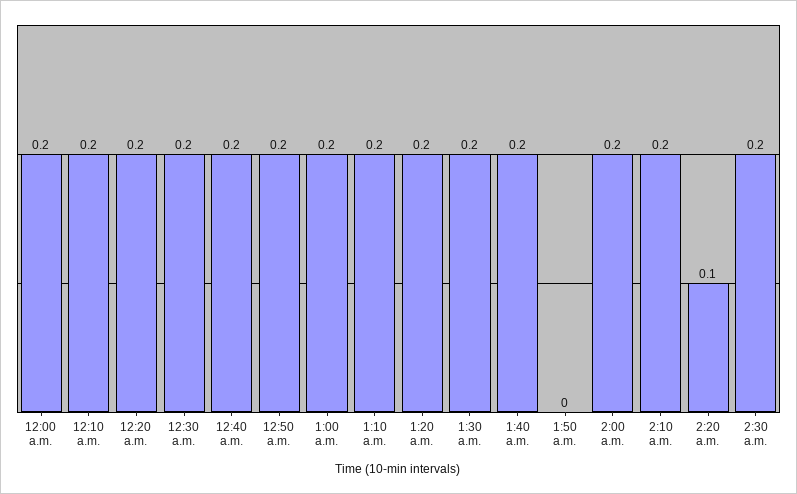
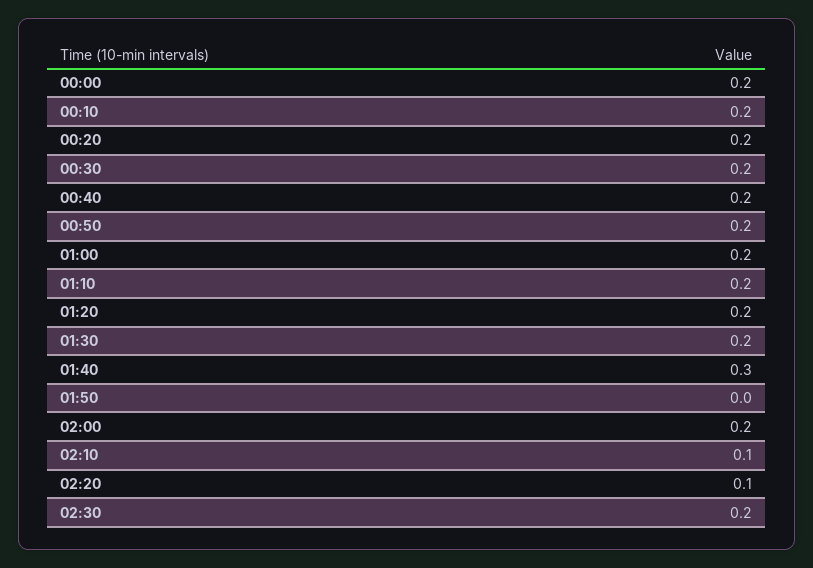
  {
    "12:00 a.m.": 0.2,
    "12:10 a.m.": 0.2,
    "12:20 a.m.": 0.2,
    "12:30 a.m.": 0.2,
    "12:40 a.m.": 0.2,
    "12:50 a.m.": 0.2,
    "1:00 a.m.": 0.2,
    "1:10 a.m.": 0.2,
    "1:20 a.m.": 0.2,
    "1:30 a.m.": 0.2,
-   "1:40 a.m.": 0.2,
+   "1:40 a.m.": 0.3,
    "1:50 a.m.": 0,
    "2:00 a.m.": 0.2,
-   "2:10 a.m.": 0.2,
+   "2:10 a.m.": 0.1,
    "2:20 a.m.": 0.1,
    "2:30 a.m.": 0.2
  }

